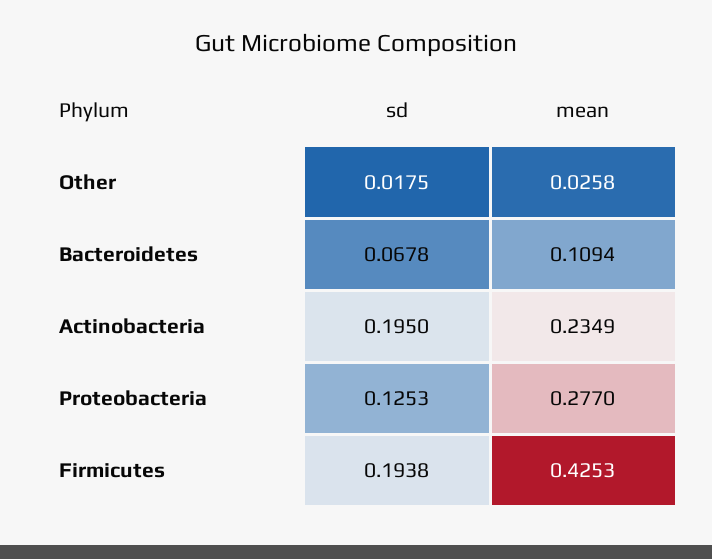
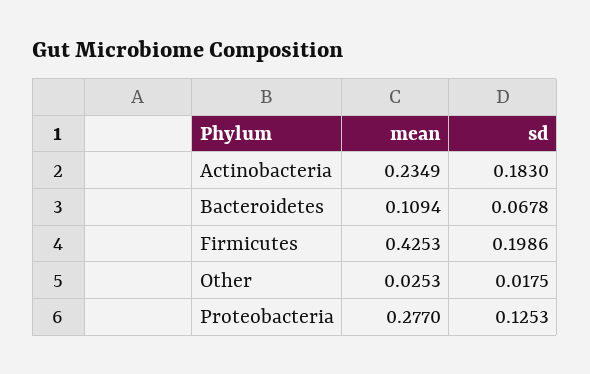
  {
    "sd": {
      "Other": 0.0175,
      "Bacteroidetes": 0.0678,
-     "Actinobacteria": 0.195,
+     "Actinobacteria": 0.183,
      "Proteobacteria": 0.1253,
-     "Firmicutes": 0.1938
+     "Firmicutes": 0.1986
    },
    "mean": {
-     "Other": 0.0258,
+     "Other": 0.0253,
      "Bacteroidetes": 0.1094,
      "Actinobacteria": 0.2349,
      "Proteobacteria": 0.277,
      "Firmicutes": 0.4253
    }
  }

